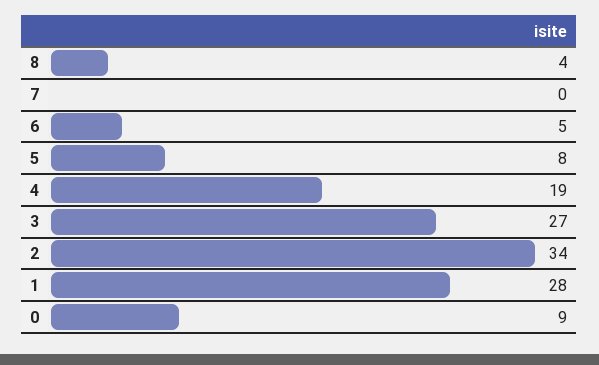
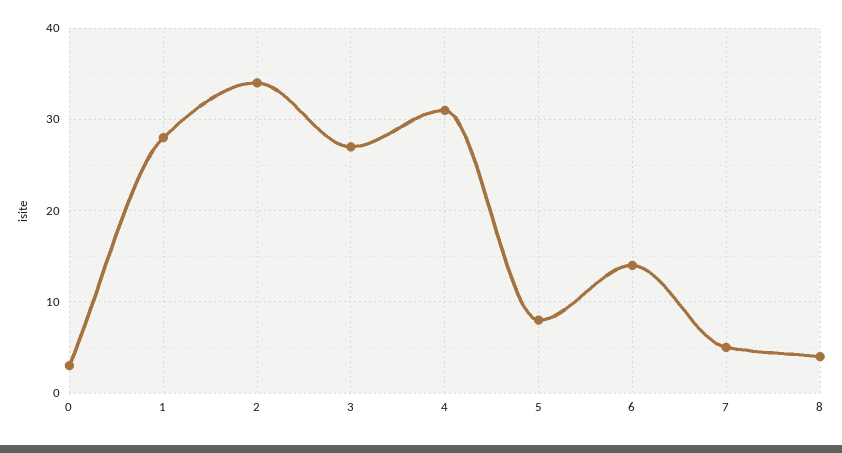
  {
    "8": 4,
-   "7": 0,
+   "7": 5,
-   "6": 5,
+   "6": 14,
    "5": 8,
-   "4": 19,
+   "4": 31,
    "3": 27,
    "2": 34,
    "1": 28,
-   "0": 9
+   "0": 3
  }

